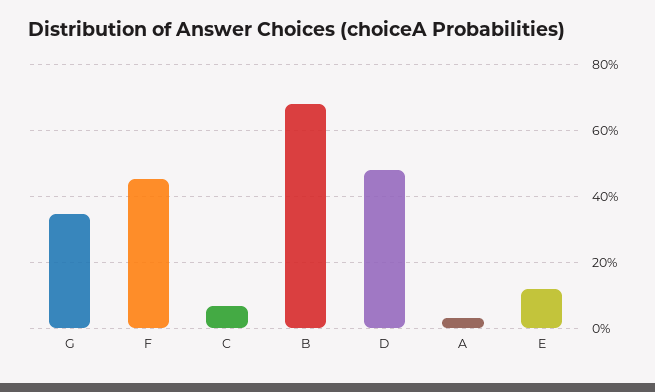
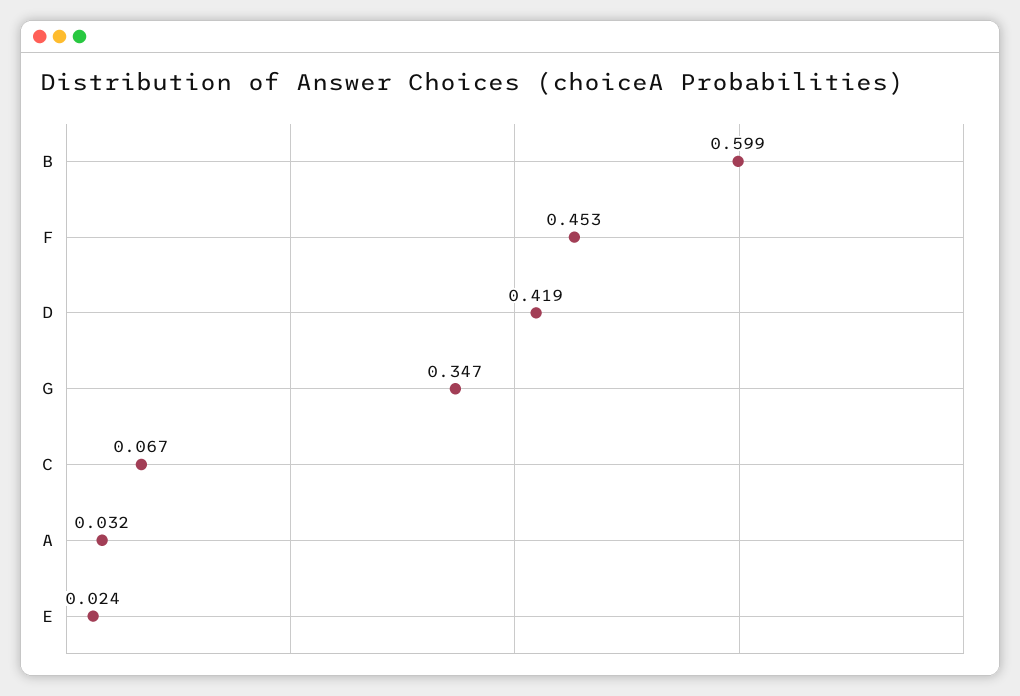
  {
    "G": 0.347,
    "F": 0.453,
    "C": 0.067,
-   "B": 0.68,
+   "B": 0.599,
-   "D": 0.48,
+   "D": 0.419,
    "A": 0.032,
-   "E": 0.12
+   "E": 0.024
  }

